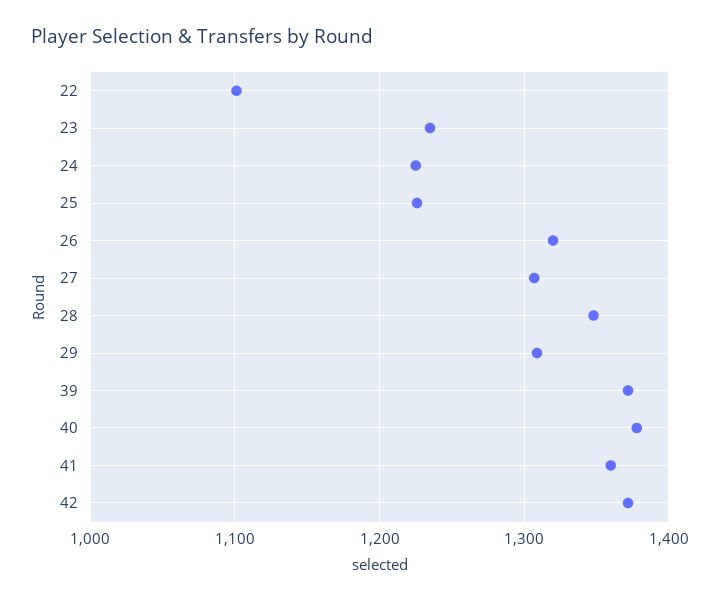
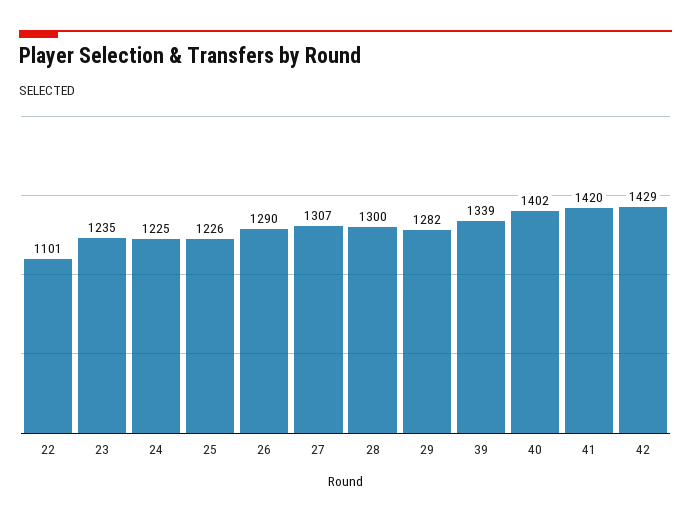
  {
    "22": 1101,
    "23": 1235,
    "24": 1225,
    "25": 1226,
-   "26": 1320,
+   "26": 1290,
    "27": 1307,
-   "28": 1350,
+   "28": 1300,
-   "29": 1310,
+   "29": 1282,
-   "39": 1370,
+   "39": 1339,
-   "40": 1380,
+   "40": 1402,
-   "41": 1360,
+   "41": 1420,
-   "42": 1370
+   "42": 1429
  }

